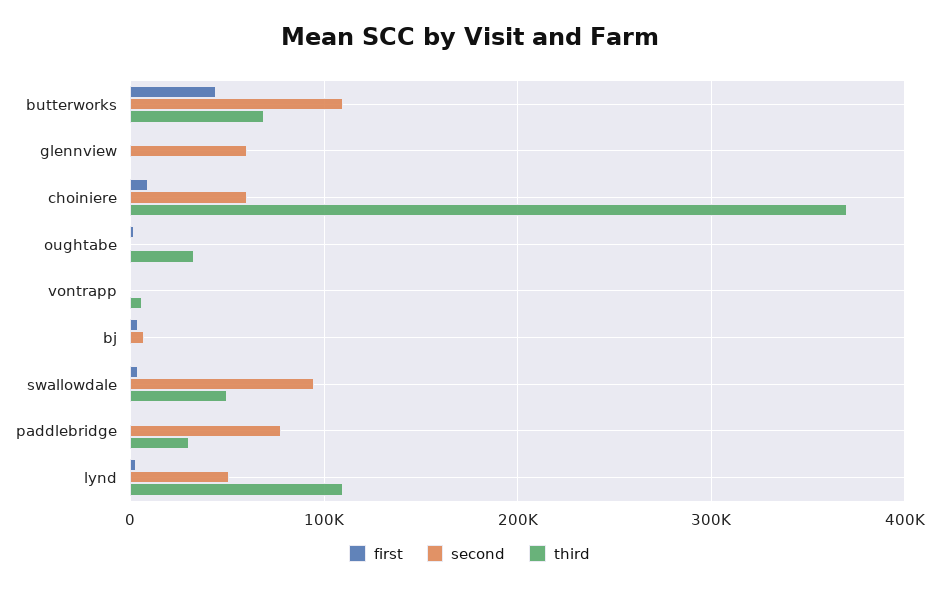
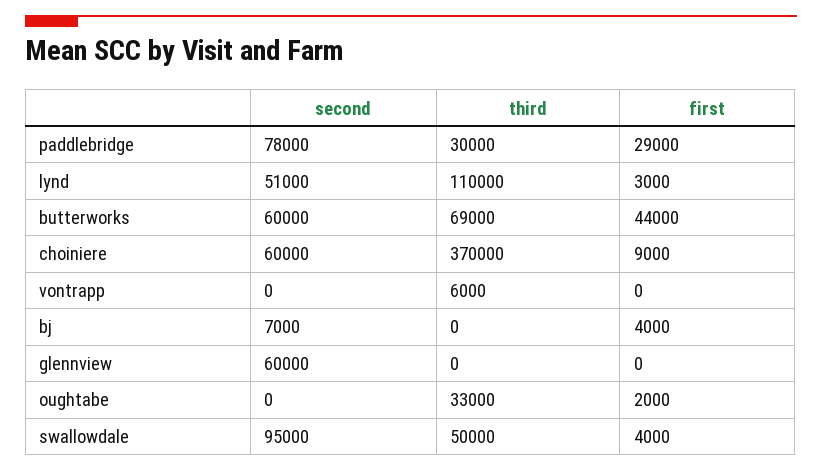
  {
    "first": {
      "butterworks": 44000,
      "glennview": 0,
      "choiniere": 9000,
      "oughtabe": 2000,
      "vontrapp": 0,
      "bj": 4000,
      "swallowdale": 4000,
-     "paddlebridge": 0,
+     "paddlebridge": 29000,
      "lynd": 3000
    },
    "second": {
-     "butterworks": 110000,
+     "butterworks": 60000,
      "glennview": 60000,
      "choiniere": 60000,
      "oughtabe": 0,
      "vontrapp": 0,
      "bj": 7000,
      "swallowdale": 95000,
      "paddlebridge": 78000,
      "lynd": 51000
    },
    "third": {
      "butterworks": 69000,
      "glennview": 0,
      "choiniere": 370000,
      "oughtabe": 33000,
      "vontrapp": 6000,
      "bj": 0,
      "swallowdale": 50000,
      "paddlebridge": 30000,
      "lynd": 110000
    }
  }

